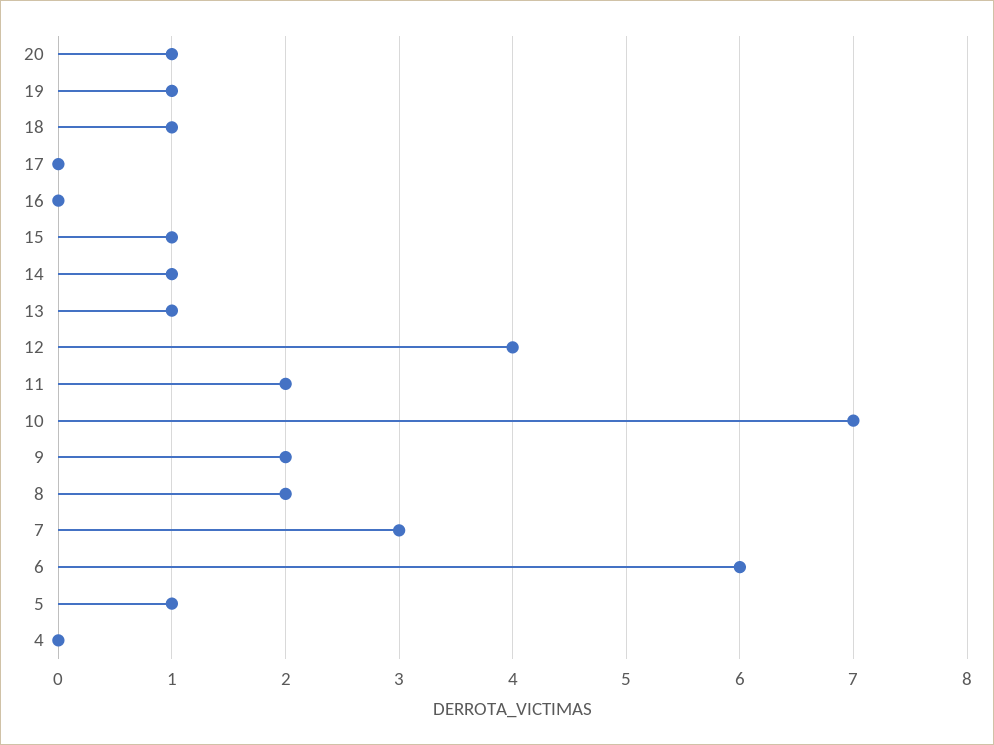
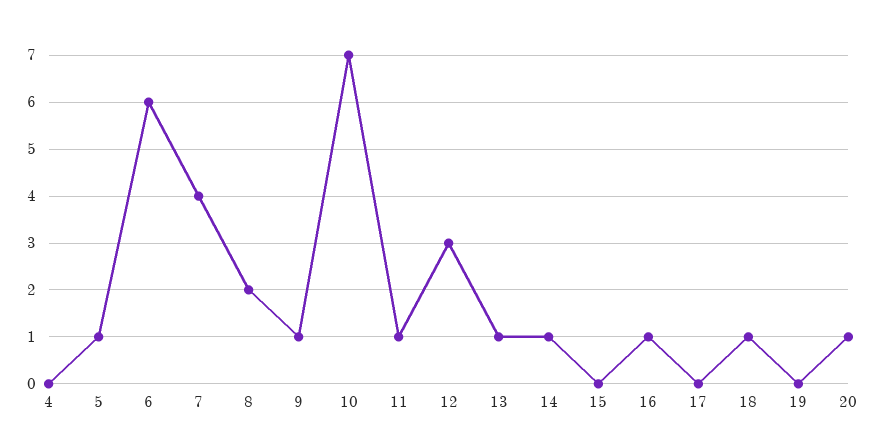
  {
    "20": 1,
-   "19": 1,
+   "19": 0,
    "18": 1,
    "17": 0,
-   "16": 0,
+   "16": 1,
-   "15": 1,
+   "15": 0,
    "14": 1,
    "13": 1,
-   "12": 4,
+   "12": 3,
-   "11": 2,
+   "11": 1,
    "10": 7,
-   "9": 2,
+   "9": 1,
    "8": 2,
-   "7": 3,
+   "7": 4,
    "6": 6,
    "5": 1,
    "4": 0
  }

